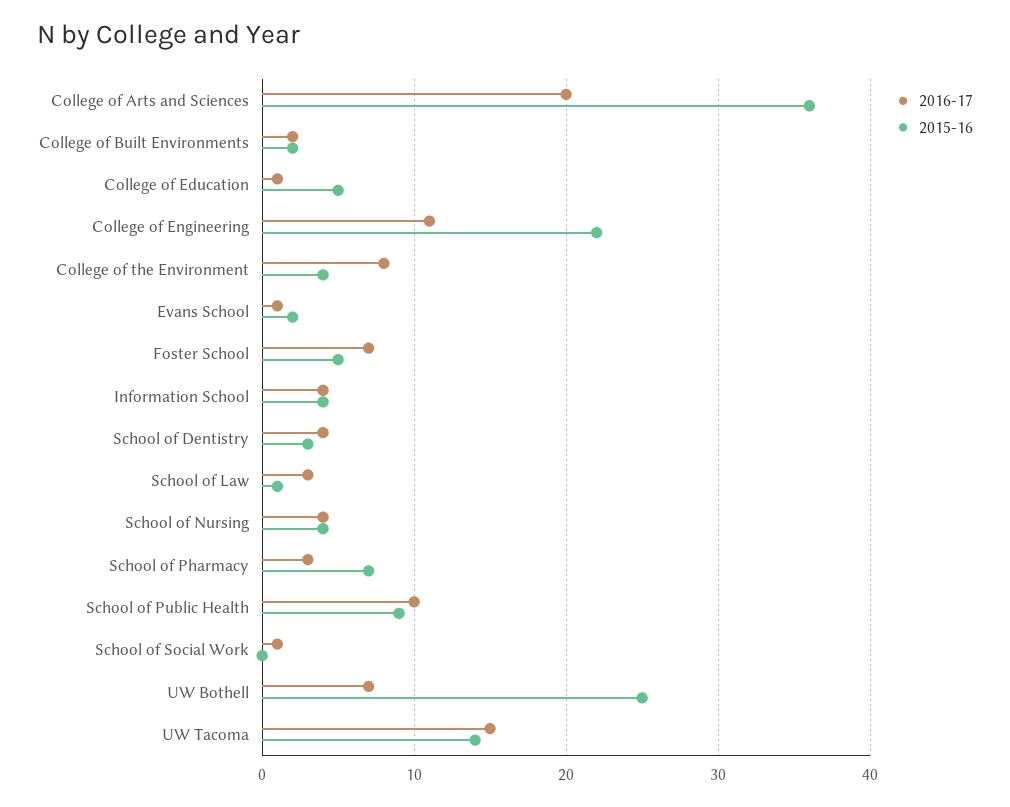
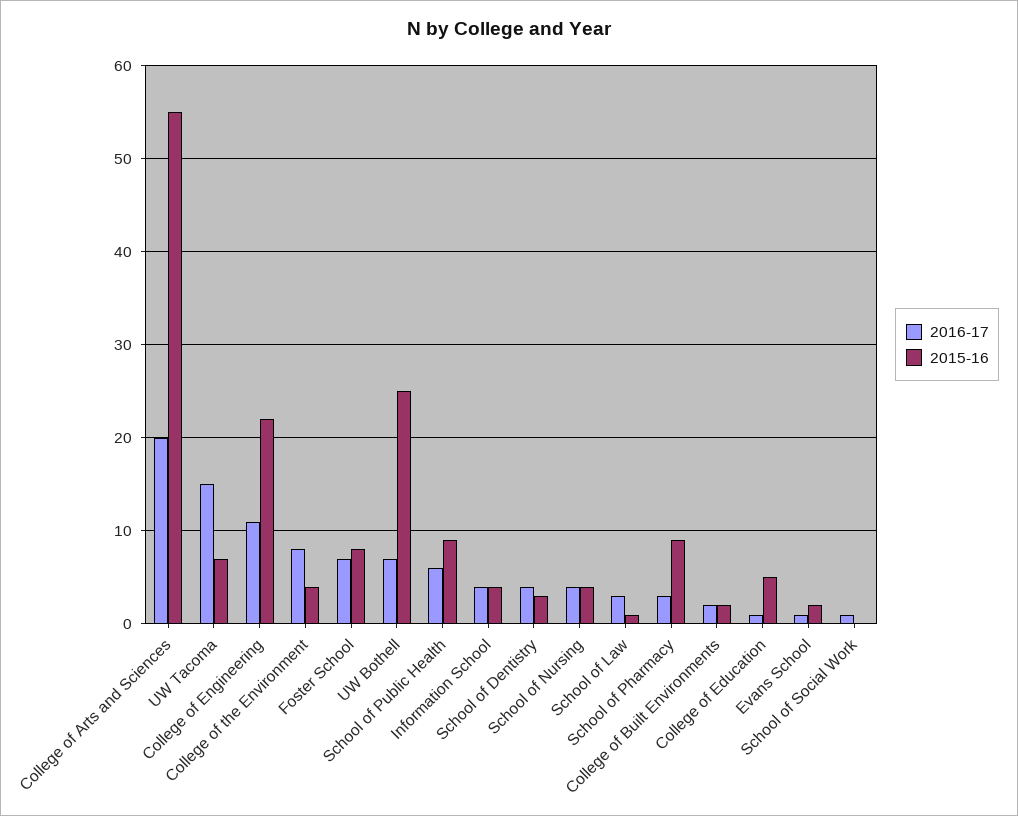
  {
    "2016-17": {
      "College of Arts and Sciences": 20,
      "College of Built Environments": 2,
      "College of Education": 1,
      "College of Engineering": 11,
      "College of the Environment": 8,
      "Evans School": 1,
      "Foster School": 7,
      "Information School": 4,
      "School of Dentistry": 4,
      "School of Law": 3,
      "School of Nursing": 4,
      "School of Pharmacy": 3,
-     "School of Public Health": 10,
+     "School of Public Health": 6,
      "School of Social Work": 1,
      "UW Bothell": 7,
      "UW Tacoma": 15
    },
    "2015-16": {
-     "College of Arts and Sciences": 36,
+     "College of Arts and Sciences": 55,
      "College of Built Environments": 2,
      "College of Education": 5,
      "College of Engineering": 22,
      "College of the Environment": 4,
      "Evans School": 2,
-     "Foster School": 5,
+     "Foster School": 8,
      "Information School": 4,
      "School of Dentistry": 3,
      "School of Law": 1,
      "School of Nursing": 4,
-     "School of Pharmacy": 7,
+     "School of Pharmacy": 9,
      "School of Public Health": 9,
      "School of Social Work": 0,
      "UW Bothell": 25,
-     "UW Tacoma": 14
+     "UW Tacoma": 7
    }
  }

